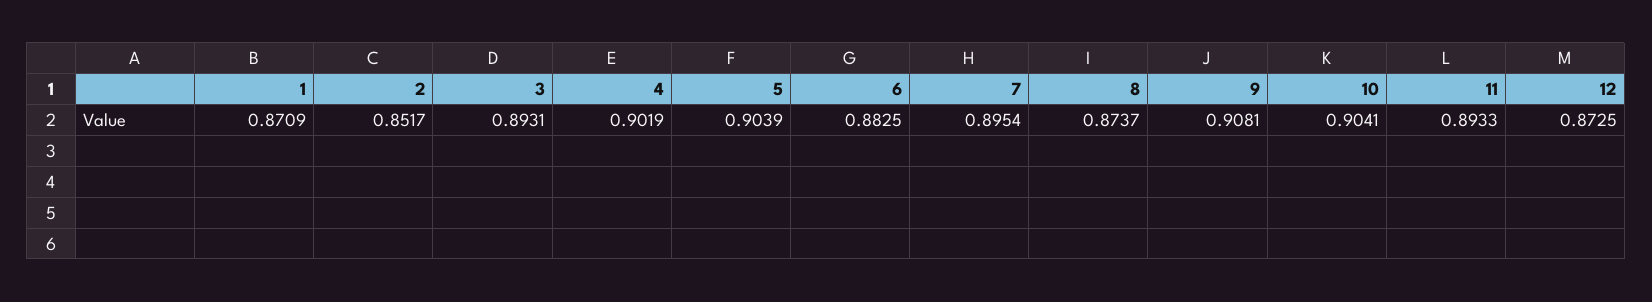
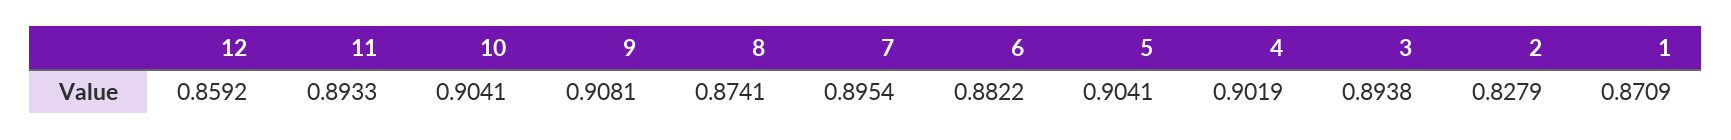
  {
    "1": 0.8709,
-   "2": 0.8517,
+   "2": 0.8279,
-   "3": 0.8931,
+   "3": 0.8938,
    "4": 0.9019,
-   "5": 0.9039,
+   "5": 0.9041,
-   "6": 0.8825,
+   "6": 0.8822,
    "7": 0.8954,
-   "8": 0.8737,
+   "8": 0.8741,
    "9": 0.9081,
    "10": 0.9041,
    "11": 0.8933,
-   "12": 0.8725
+   "12": 0.8592
  }

